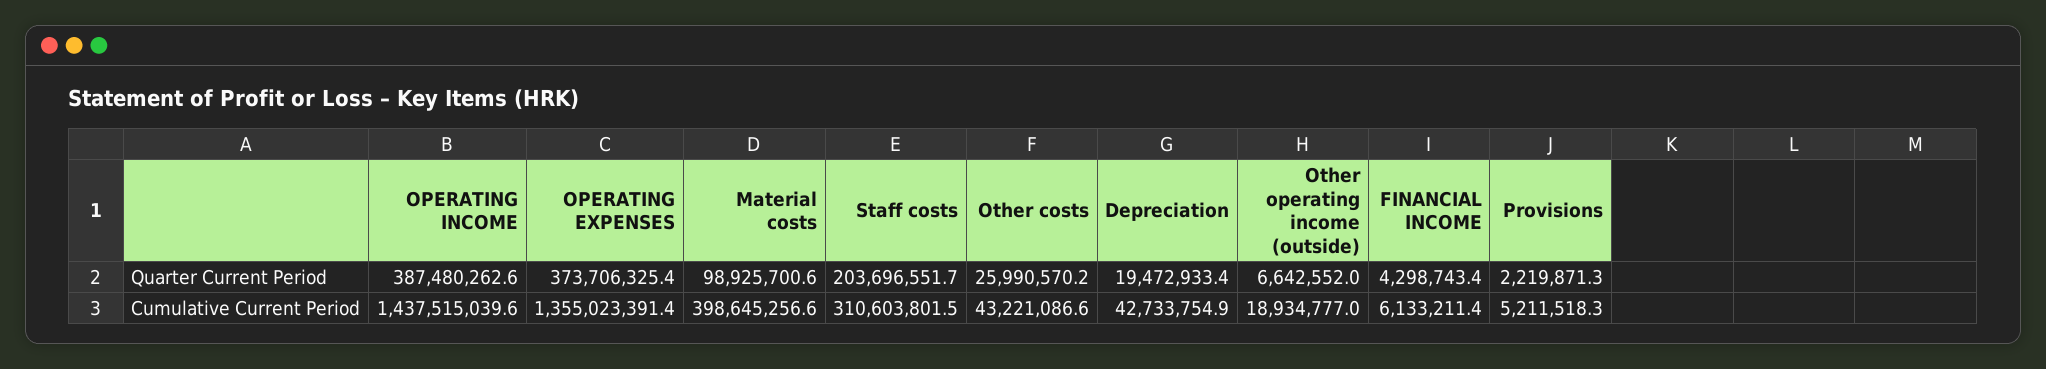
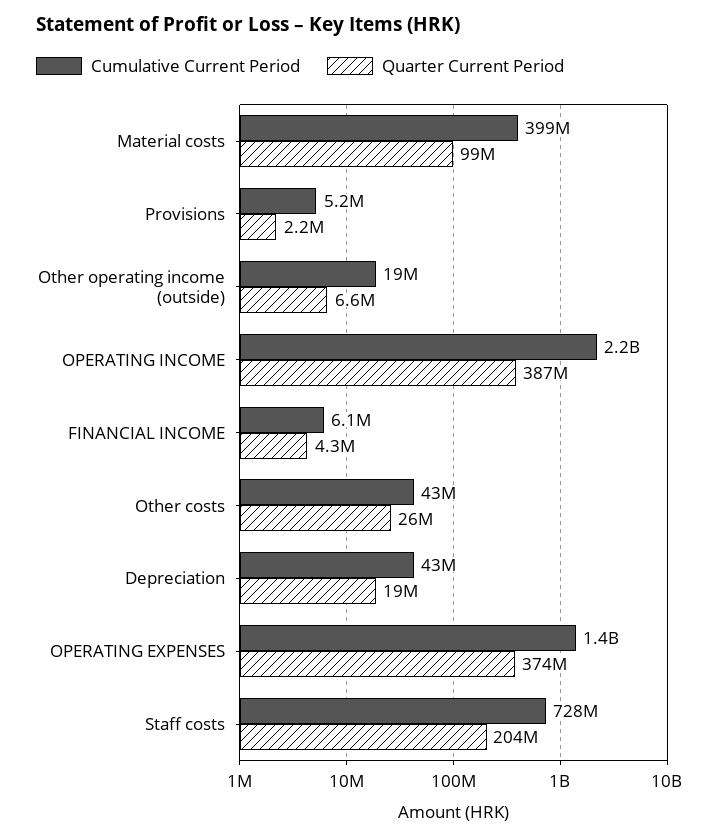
  {
    "Quarter Current Period": {
      "OPERATING INCOME": 387480262.6,
      "OPERATING EXPENSES": 373706325.4,
      "Material costs": 98925700.6,
      "Staff costs": 203696551.7,
      "Other costs": 25990570.2,
      "Depreciation": 19472933.4,
      "Other operating income (outside)": 6642552,
      "FINANCIAL INCOME": 4298743.4,
      "Provisions": 2219871.3
    },
    "Cumulative Current Period": {
-     "OPERATING INCOME": 1437515039.6,
+     "OPERATING INCOME": 2200000000,
      "OPERATING EXPENSES": 1355023391.4,
      "Material costs": 398645256.6,
-     "Staff costs": 310603801.5,
+     "Staff costs": 728000000,
      "Other costs": 43221086.6,
      "Depreciation": 42733754.9,
      "Other operating income (outside)": 18934777,
      "FINANCIAL INCOME": 6133211.4,
      "Provisions": 5211518.3
    }
  }

